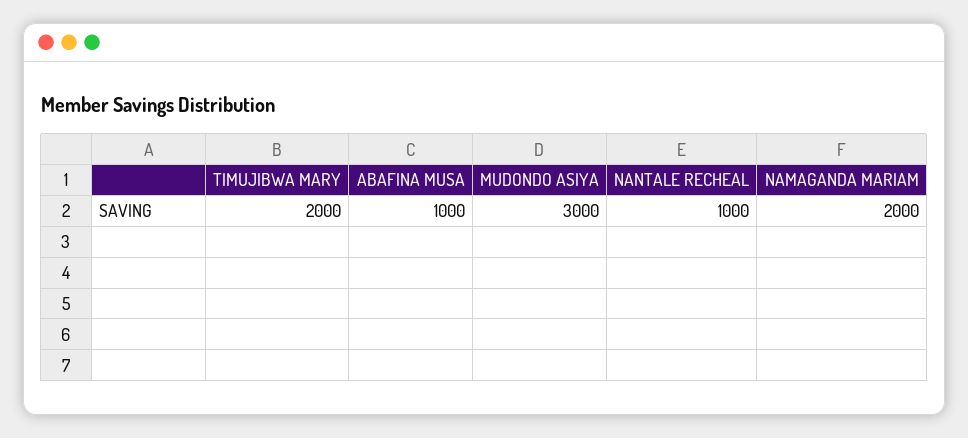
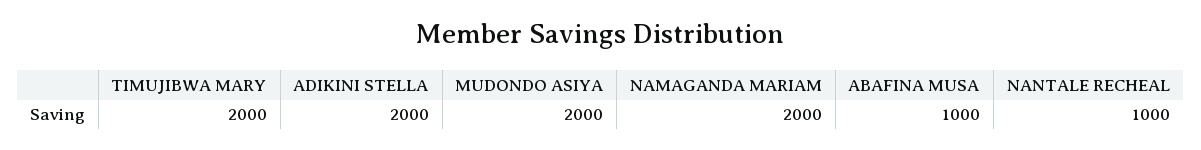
  {
    "TIMUJIBWA MARY": 2000,
    "ABAFINA MUSA": 1000,
-   "MUDONDO ASIYA": 3000,
+   "MUDONDO ASIYA": 2000,
    "NANTALE RECHEAL": 1000,
-   "NAMAGANDA MARIAM": 2000
+   "NAMAGANDA MARIAM": 2000,
+   "ADIKINI STELLA": 2000
  }

